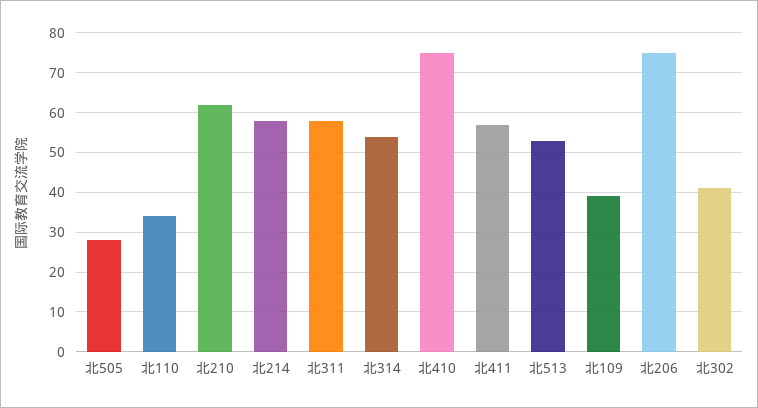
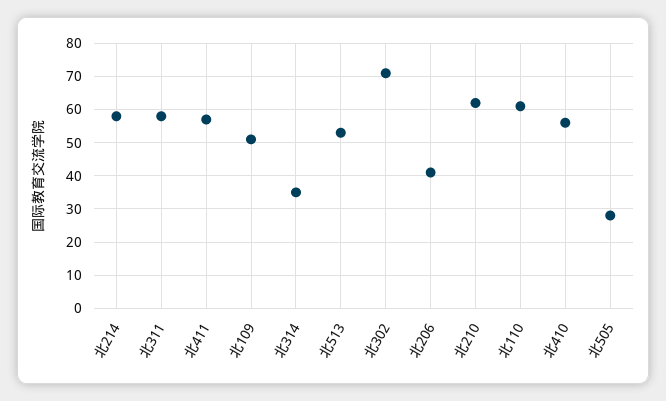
  {
    "北505": 30,
-   "北110": 35,
+   "北110": 60,
    "北210": 60,
    "北214": 60,
    "北311": 60,
-   "北314": 55,
+   "北314": 35,
-   "北410": 75,
+   "北410": 55,
    "北411": 55,
    "北513": 55,
-   "北109": 40,
+   "北109": 50,
-   "北206": 75,
+   "北206": 40,
-   "北302": 40
+   "北302": 70
  }

